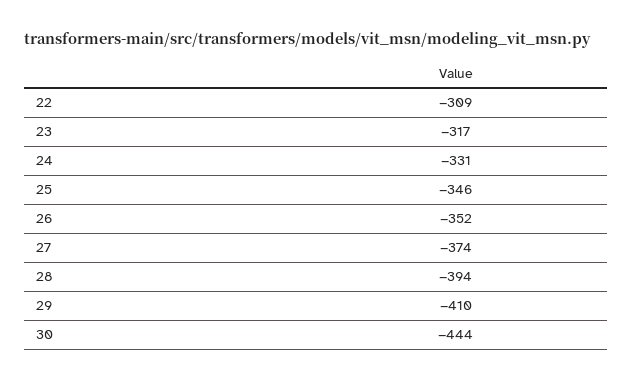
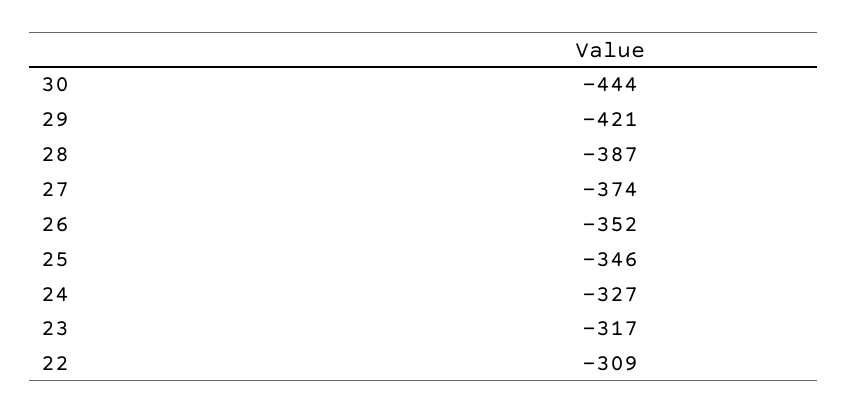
  {
    "22": -309,
    "23": -317,
-   "24": -331,
+   "24": -327,
    "25": -346,
    "26": -352,
    "27": -374,
-   "28": -394,
+   "28": -387,
-   "29": -410,
+   "29": -421,
    "30": -444
  }

